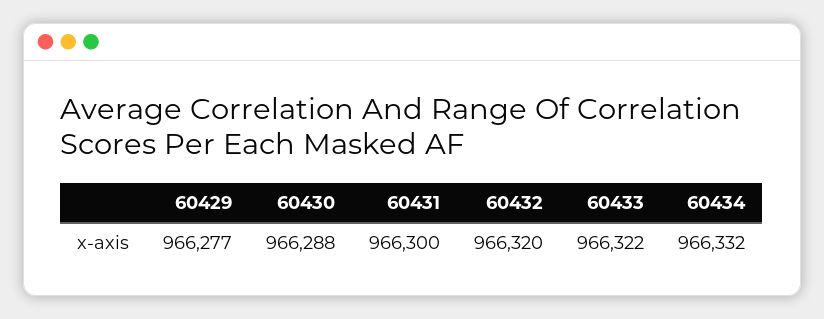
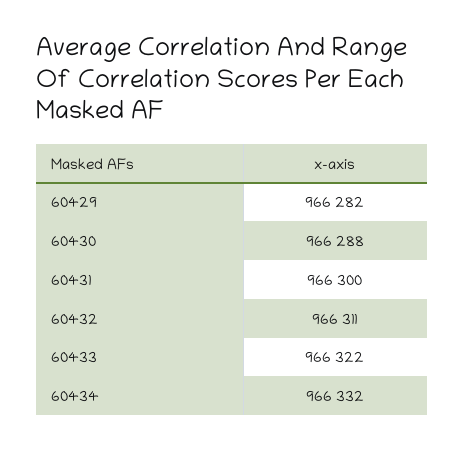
  {
-   "60429": 966277,
+   "60429": 966282,
    "60430": 966288,
    "60431": 966300,
-   "60432": 966320,
+   "60432": 966311,
    "60433": 966322,
    "60434": 966332
  }

